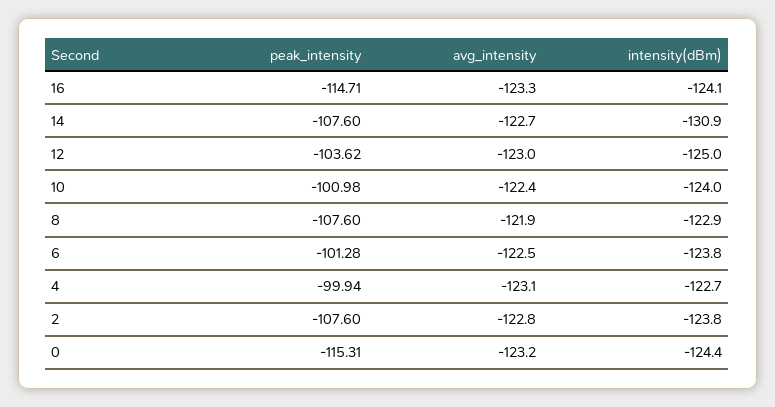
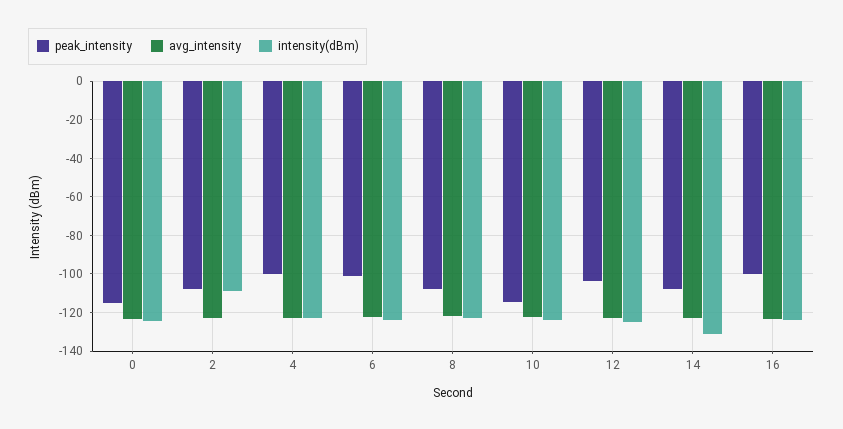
  {
    "peak_intensity": {
-     "16": -114.71,
+     "16": -100,
      "14": -107.6,
      "12": -103.62,
-     "10": -100.98,
+     "10": -115,
      "8": -107.6,
      "6": -101.28,
      "4": -99.94,
      "2": -107.6,
      "0": -115.31
    },
    "avg_intensity": {
      "16": -123.3,
      "14": -122.7,
      "12": -123,
      "10": -122.4,
      "8": -121.9,
      "6": -122.5,
      "4": -123.1,
      "2": -122.8,
      "0": -123.2
    },
    "intensity(dBm)": {
      "16": -124.1,
      "14": -130.9,
      "12": -125,
      "10": -124,
      "8": -122.9,
      "6": -123.8,
      "4": -122.7,
-     "2": -123.8,
+     "2": -110,
      "0": -124.4
    }
  }

